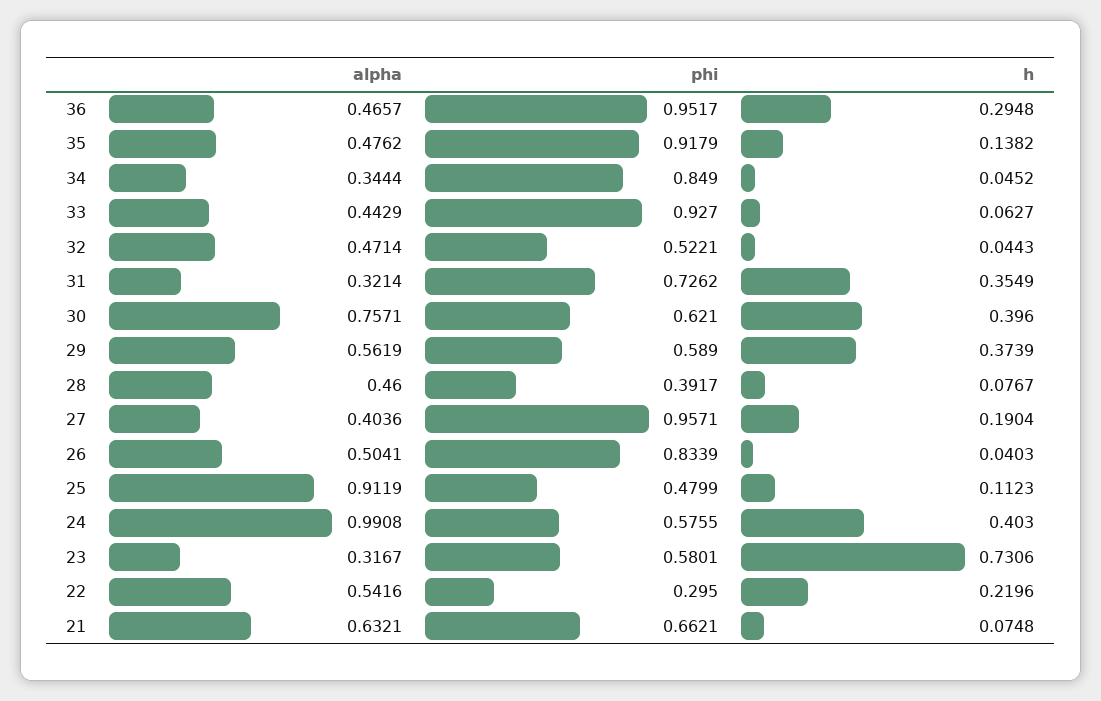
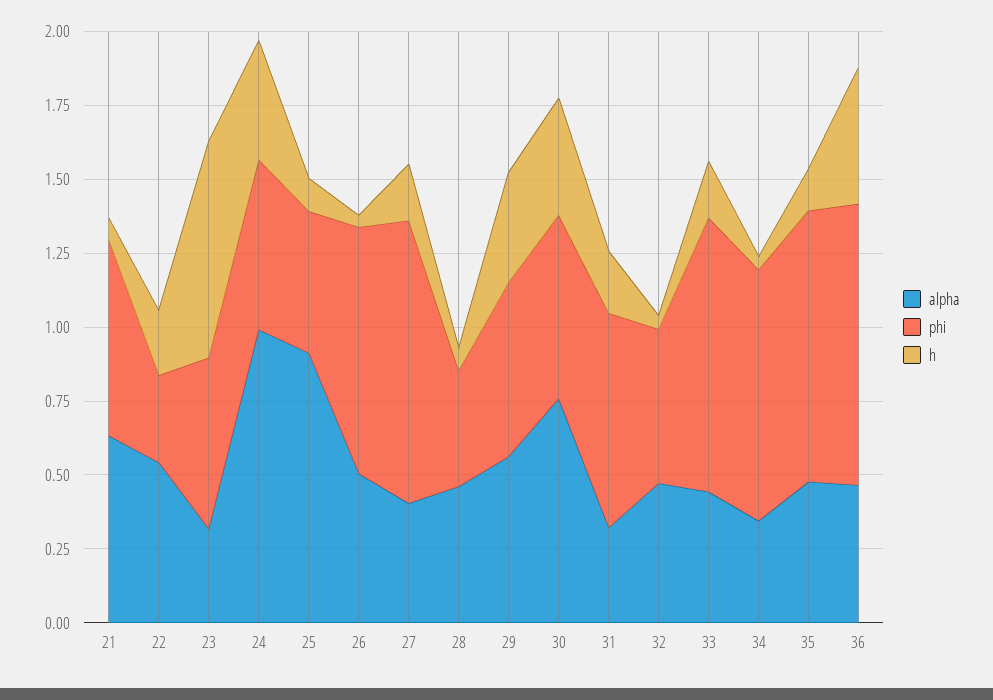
  {
    "alpha": {
      "36": 0.4657,
      "35": 0.4762,
      "34": 0.3444,
      "33": 0.4429,
      "32": 0.4714,
      "31": 0.3214,
      "30": 0.7571,
      "29": 0.5619,
      "28": 0.46,
      "27": 0.4036,
      "26": 0.5041,
      "25": 0.9119,
      "24": 0.9908,
      "23": 0.3167,
      "22": 0.5416,
      "21": 0.6321
    },
    "phi": {
      "36": 0.9517,
      "35": 0.9179,
      "34": 0.849,
      "33": 0.927,
      "32": 0.5221,
      "31": 0.7262,
      "30": 0.621,
      "29": 0.589,
      "28": 0.3917,
      "27": 0.9571,
      "26": 0.8339,
      "25": 0.4799,
      "24": 0.5755,
      "23": 0.5801,
      "22": 0.295,
      "21": 0.6621
    },
    "h": {
-     "36": 0.2948,
+     "36": 0.45,
      "35": 0.1382,
      "34": 0.0452,
-     "33": 0.0627,
+     "33": 0.2,
      "32": 0.0443,
-     "31": 0.3549,
+     "31": 0.2,
      "30": 0.396,
      "29": 0.3739,
      "28": 0.0767,
      "27": 0.1904,
      "26": 0.0403,
      "25": 0.1123,
      "24": 0.403,
      "23": 0.7306,
      "22": 0.2196,
      "21": 0.0748
    }
  }

